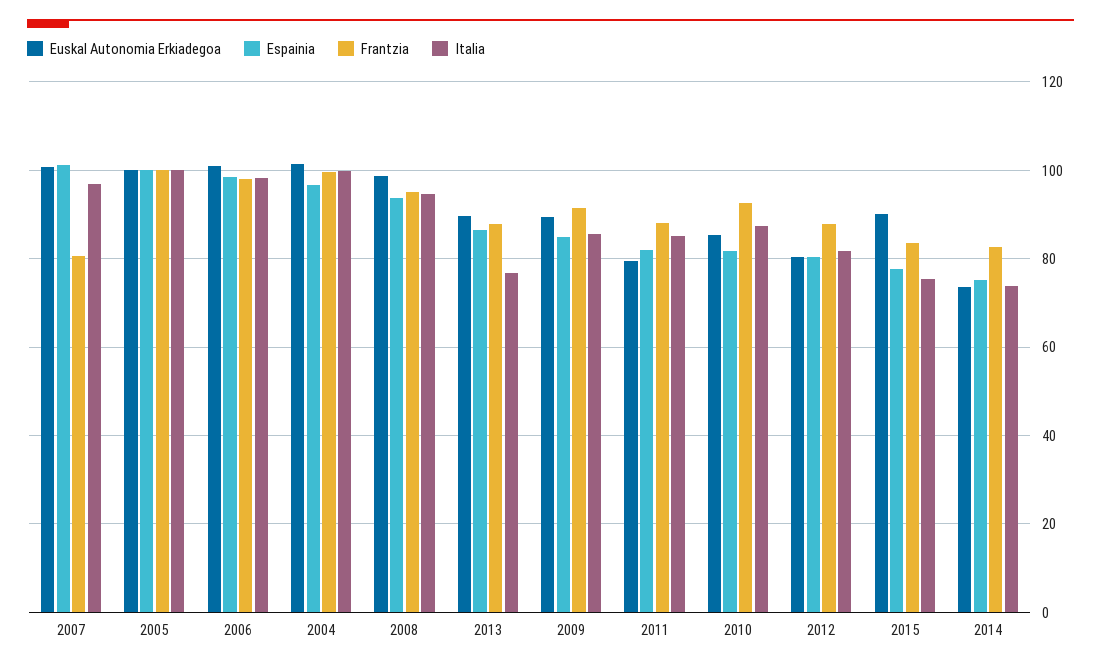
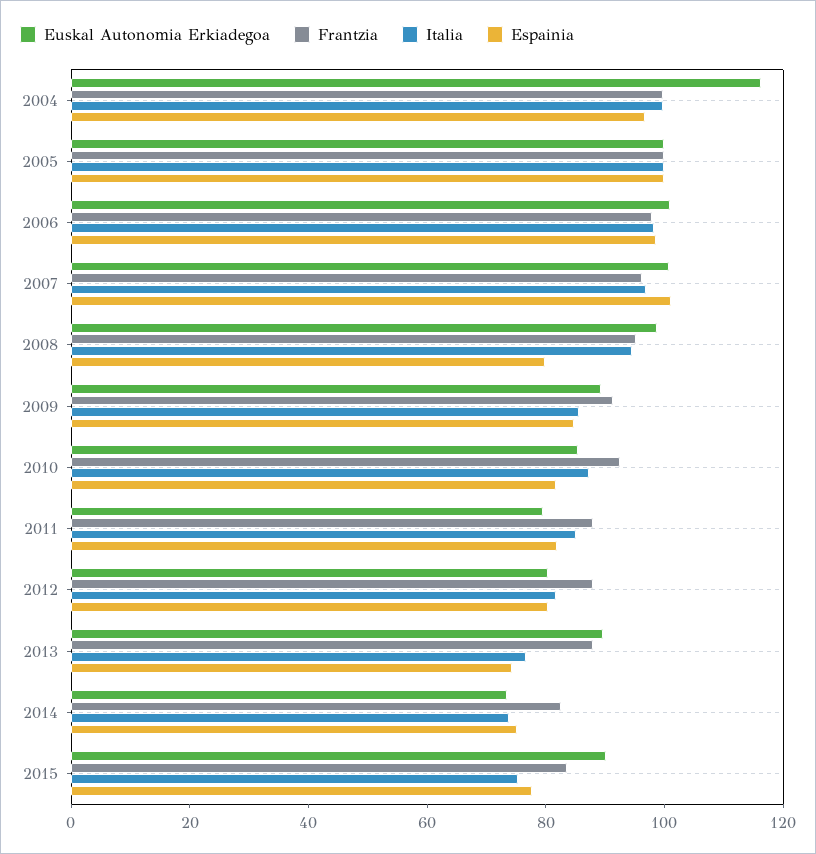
  {
    "Euskal Autonomia Erkiadegoa": {
      "2007": 100,
      "2005": 100,
      "2006": 100,
-     "2004": 102,
+     "2004": 115,
      "2008": 98,
      "2013": 90,
      "2009": 90,
      "2011": 80,
      "2010": 86,
      "2012": 80,
      "2015": 90,
      "2014": 74
    },
    "Espainia": {
      "2007": 102,
      "2005": 100,
      "2006": 98,
      "2004": 96,
-     "2008": 94,
+     "2008": 80,
-     "2013": 86,
+     "2013": 75,
      "2009": 84,
      "2011": 82,
      "2010": 82,
      "2012": 80,
      "2015": 78,
      "2014": 76
    },
    "Frantzia": {
-     "2007": 80,
+     "2007": 95,
      "2005": 100,
      "2006": 98,
      "2004": 100,
      "2008": 96,
      "2013": 88,
      "2009": 92,
      "2011": 88,
      "2010": 92,
      "2012": 88,
      "2015": 84,
      "2014": 82
    },
    "Italia": {
      "2007": 96,
      "2005": 100,
      "2006": 98,
      "2004": 100,
      "2008": 94,
      "2013": 76,
      "2009": 86,
      "2011": 86,
      "2010": 88,
      "2012": 82,
      "2015": 76,
      "2014": 74
    }
  }

